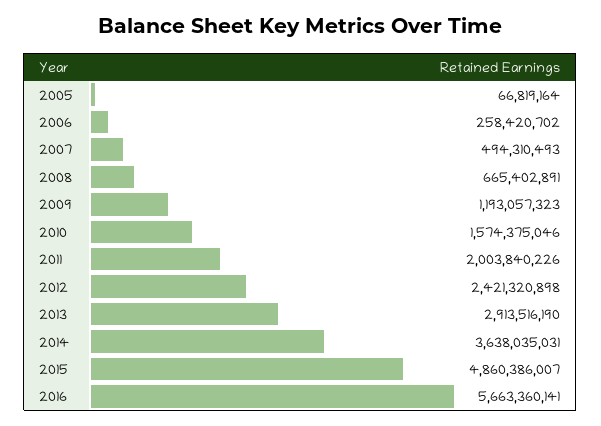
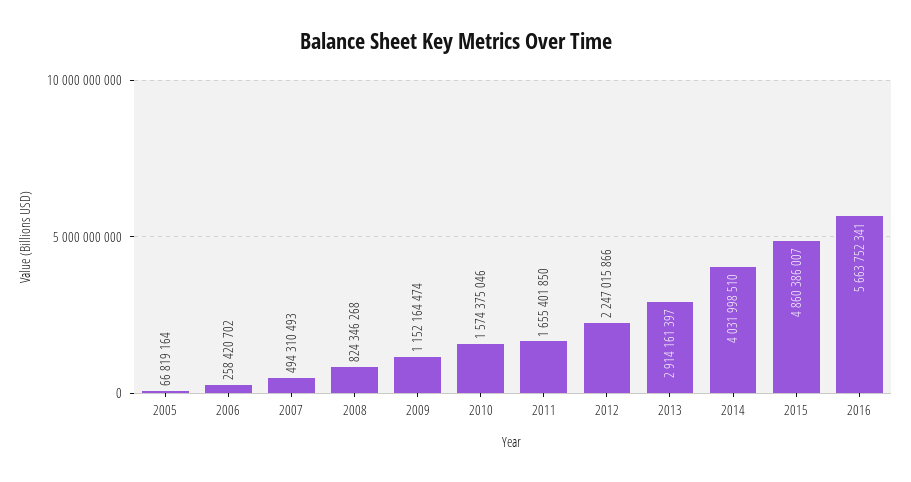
  {
    "2005": 66819164,
    "2006": 258420702,
    "2007": 494310493,
-   "2008": 665402891,
+   "2008": 824346268,
-   "2009": 1193057323,
+   "2009": 1152164474,
    "2010": 1574375046,
-   "2011": 2003840226,
+   "2011": 1655401850,
-   "2012": 2421320898,
+   "2012": 2247015866,
-   "2013": 2913516190,
+   "2013": 2914161397,
-   "2014": 3638035031,
+   "2014": 4031998510,
    "2015": 4860386007,
-   "2016": 5663360141
+   "2016": 5663752341
  }

